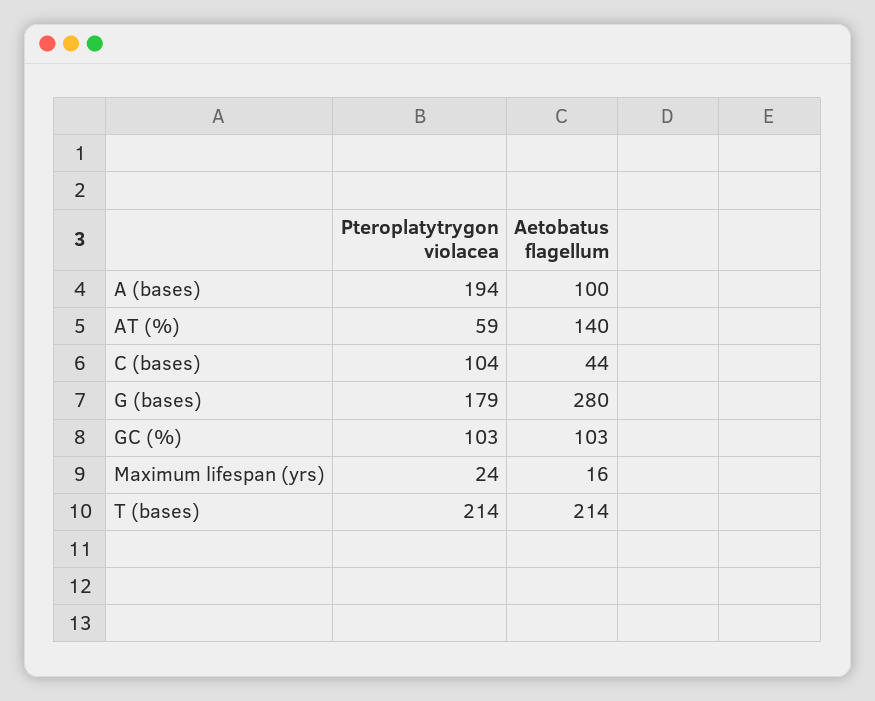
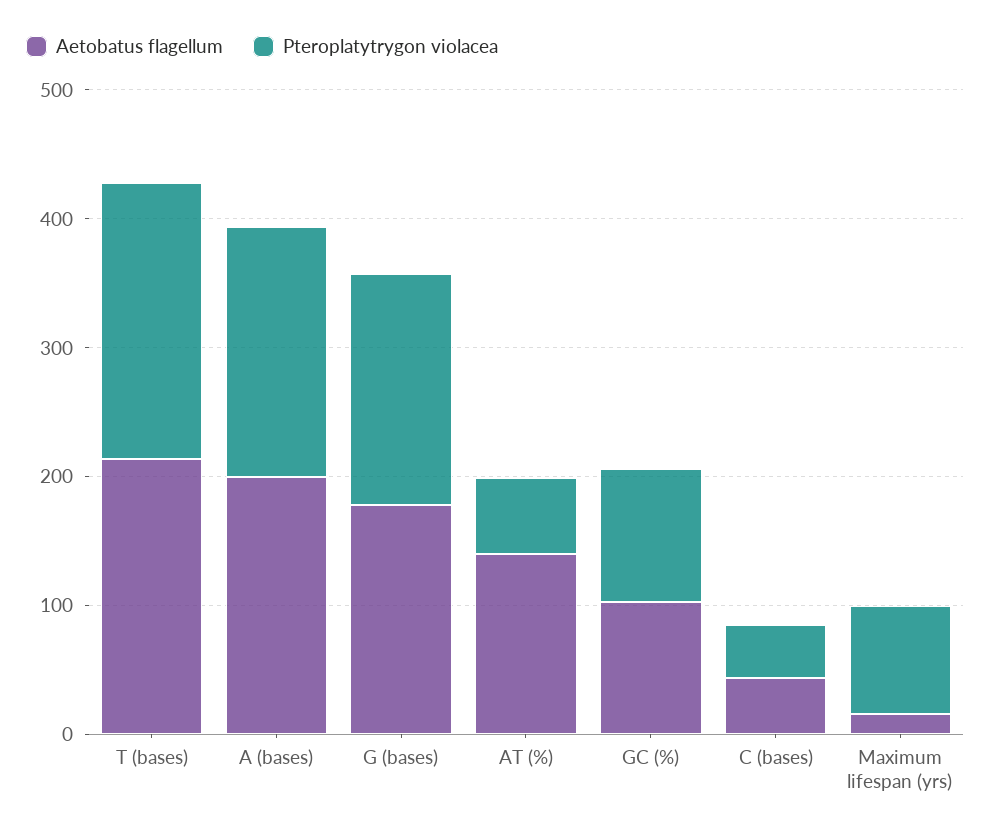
  {
    "Pteroplatytrygon violacea": {
      "A (bases)": 194,
      "AT (%)": 59,
-     "C (bases)": 104,
+     "C (bases)": 40,
      "G (bases)": 179,
      "GC (%)": 103,
-     "Maximum lifespan (yrs)": 24,
+     "Maximum lifespan (yrs)": 80,
      "T (bases)": 214
    },
    "Aetobatus flagellum": {
-     "A (bases)": 100,
+     "A (bases)": 200,
      "AT (%)": 140,
      "C (bases)": 44,
-     "G (bases)": 280,
+     "G (bases)": 180,
      "GC (%)": 103,
      "Maximum lifespan (yrs)": 16,
      "T (bases)": 214
    }
  }

